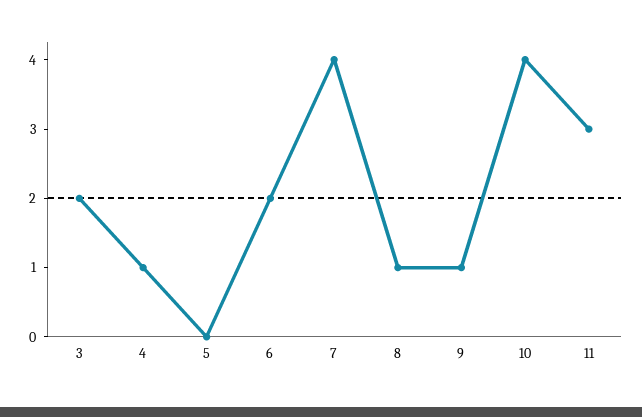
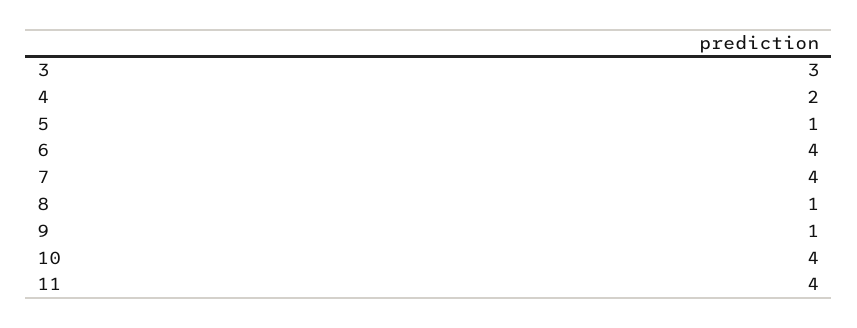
  {
-   "3": 2,
+   "3": 3,
-   "4": 1,
+   "4": 2,
-   "5": 0,
+   "5": 1,
-   "6": 2,
+   "6": 4,
    "7": 4,
    "8": 1,
    "9": 1,
    "10": 4,
-   "11": 3
+   "11": 4
  }

